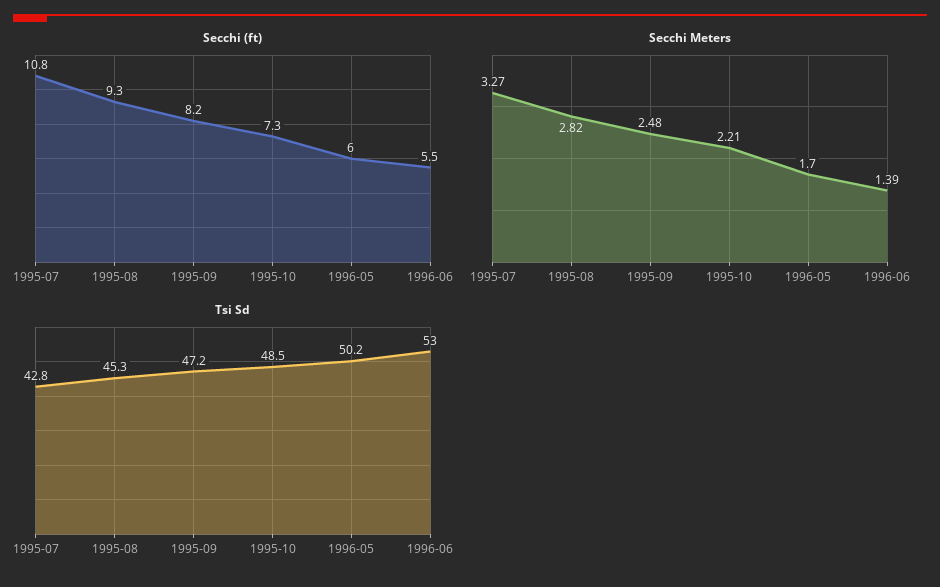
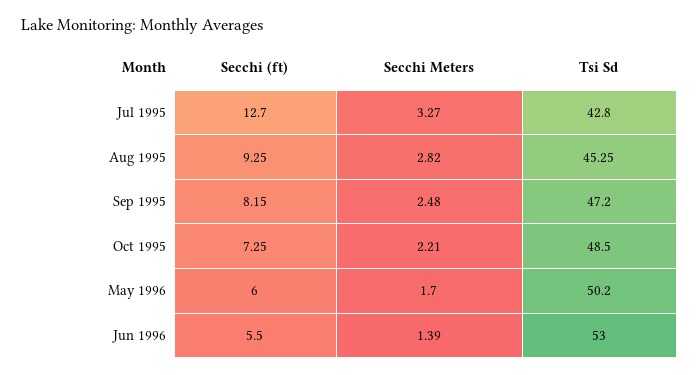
  {
    "Secchi (ft)": {
-     "1995-07": 10.8,
+     "1995-07": 12.7,
      "1995-08": 9.25,
      "1995-09": 8.15,
      "1995-10": 7.25,
      "1996-05": 6,
      "1996-06": 5.5
    },
    "Secchi Meters": {
      "1995-07": 3.27,
      "1995-08": 2.82,
      "1995-09": 2.48,
      "1995-10": 2.21,
      "1996-05": 1.7,
      "1996-06": 1.39
    },
    "Tsi Sd": {
      "1995-07": 42.8,
      "1995-08": 45.25,
      "1995-09": 47.2,
      "1995-10": 48.5,
      "1996-05": 50.2,
      "1996-06": 53
    }
  }

